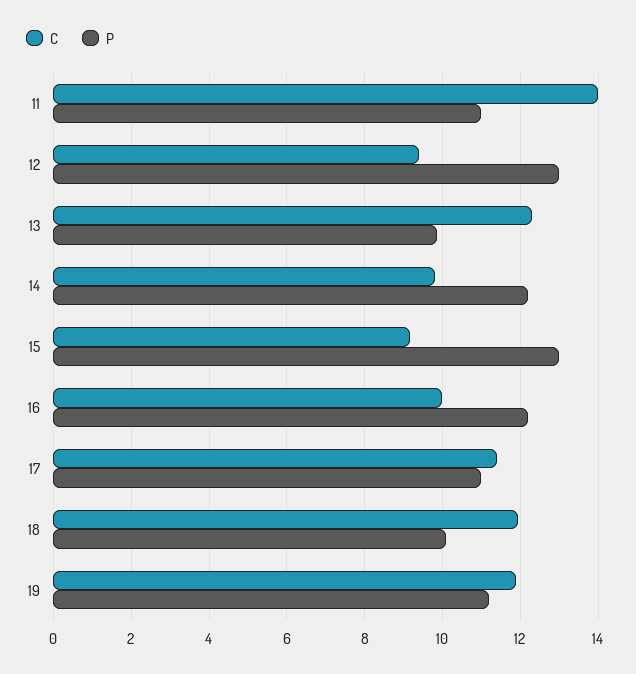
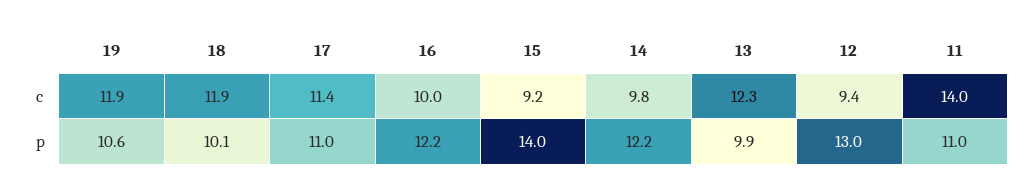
  {
    "C": {
      "11": 14,
      "12": 9.4,
      "13": 12.3,
      "14": 9.8,
      "15": 9.2,
      "16": 10,
      "17": 11.4,
      "18": 11.9,
      "19": 11.9
    },
    "P": {
      "11": 11,
      "12": 13,
      "13": 9.9,
      "14": 12.2,
-     "15": 13,
+     "15": 14,
      "16": 12.2,
      "17": 11,
      "18": 10.1,
-     "19": 11.2
+     "19": 10.6
    }
  }

